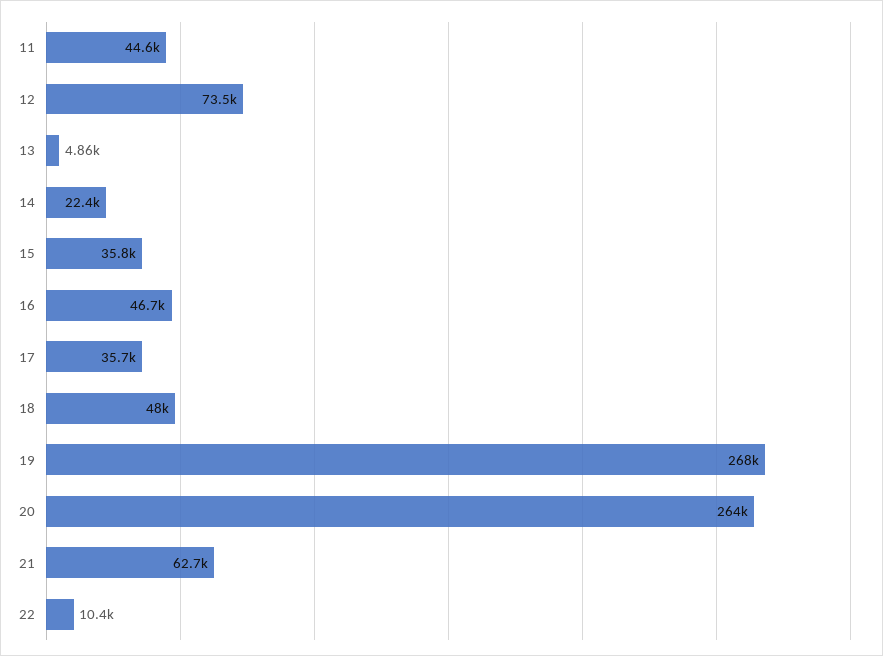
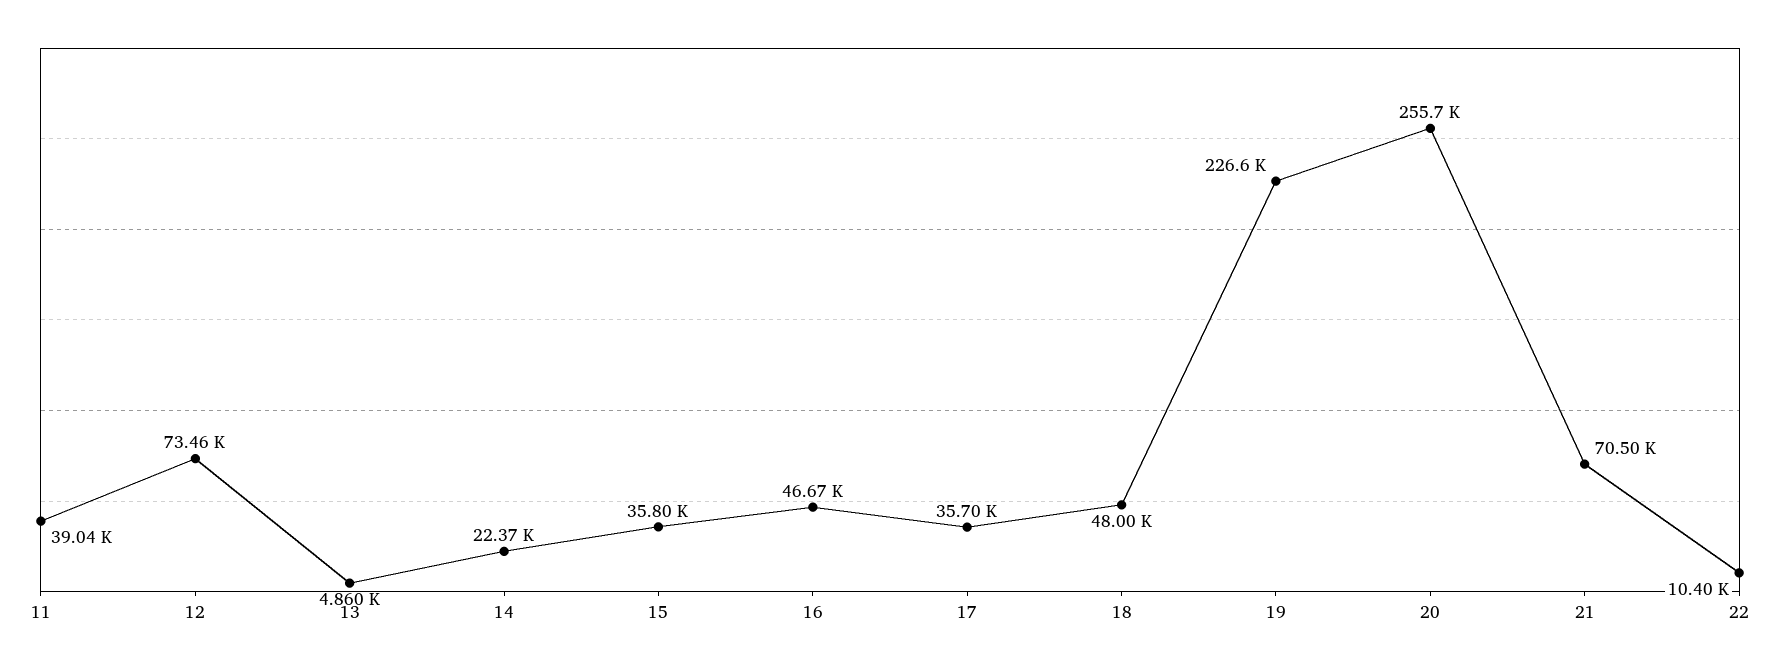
  {
-   "11": 44600,
+   "11": 39040,
    "12": 73460,
    "13": 4860,
    "14": 22370,
    "15": 35800,
    "16": 46670,
    "17": 35700,
    "18": 48000,
-   "19": 268000,
+   "19": 226600,
-   "20": 264000,
+   "20": 255700,
-   "21": 62700,
+   "21": 70500,
    "22": 10400
  }

